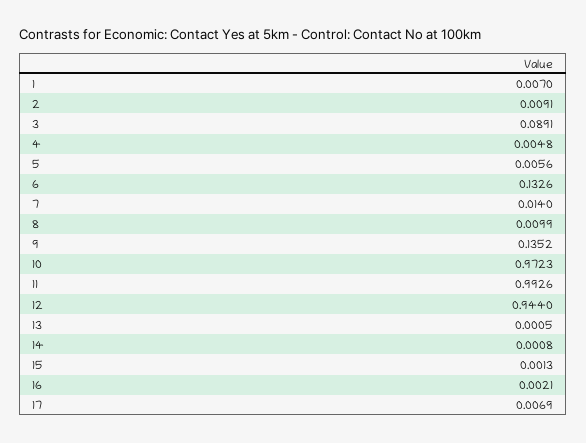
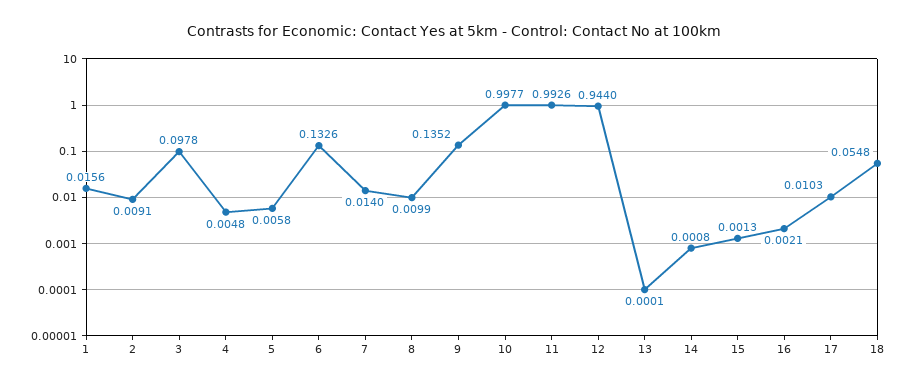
  {
-   "1": 0.007,
+   "1": 0.0156,
    "2": 0.0091,
-   "3": 0.0891,
+   "3": 0.0978,
    "4": 0.0048,
-   "5": 0.0056,
+   "5": 0.0058,
    "6": 0.1326,
    "7": 0.014,
    "8": 0.0099,
    "9": 0.1352,
-   "10": 0.9723,
+   "10": 0.9977,
    "11": 0.9926,
    "12": 0.944,
-   "13": 0.0005,
+   "13": 0.0001,
    "14": 0.0008,
    "15": 0.0013,
    "16": 0.0021,
-   "17": 0.0069
+   "17": 0.0103,
+   "18": 0.0548
  }

